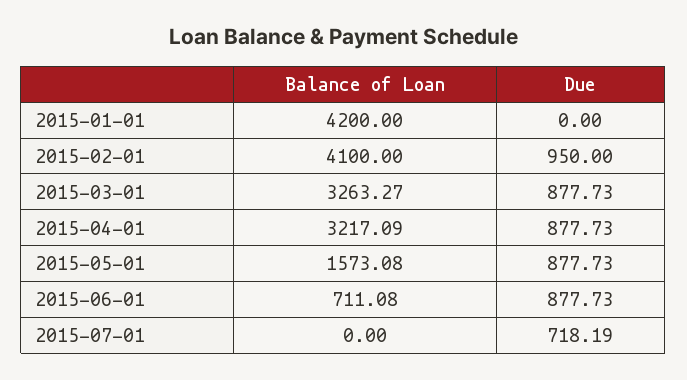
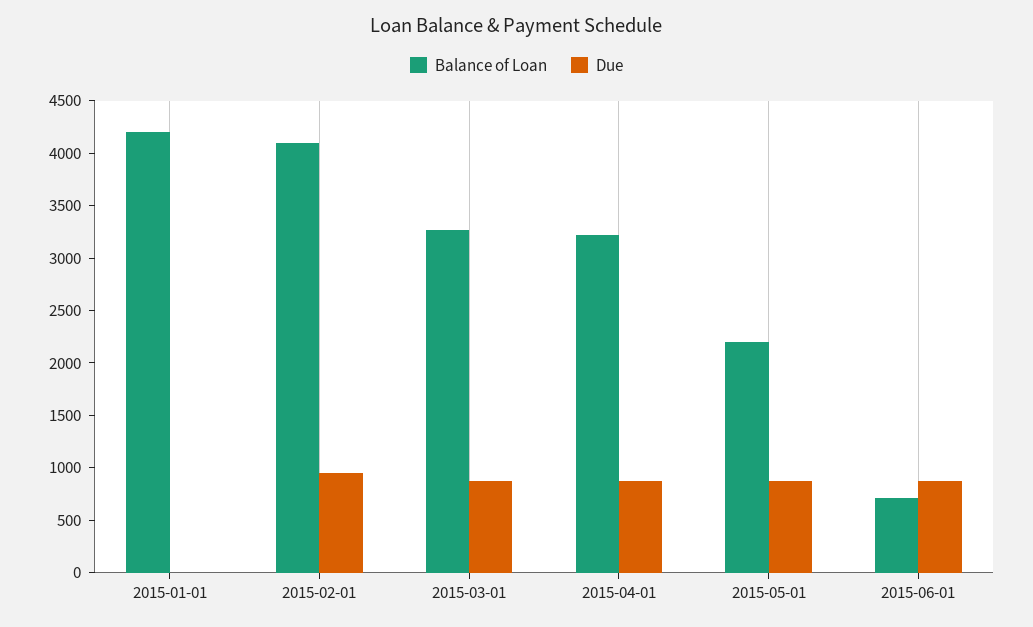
  {
    "Balance of Loan": {
      "2015-01-01": 4200,
      "2015-02-01": 4100,
      "2015-03-01": 3263.27,
      "2015-04-01": 3217.09,
-     "2015-05-01": 1573.08,
+     "2015-05-01": 2200,
-     "2015-06-01": 711.08,
+     "2015-06-01": 711.08
-     "2015-07-01": 0
    },
    "Due": {
      "2015-01-01": 0,
      "2015-02-01": 950,
      "2015-03-01": 877.73,
      "2015-04-01": 877.73,
      "2015-05-01": 877.73,
-     "2015-06-01": 877.73,
+     "2015-06-01": 877.73
-     "2015-07-01": 718.19
    }
  }

